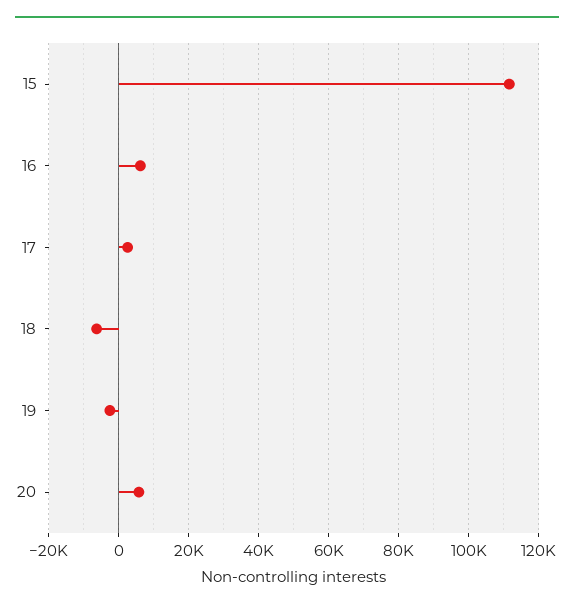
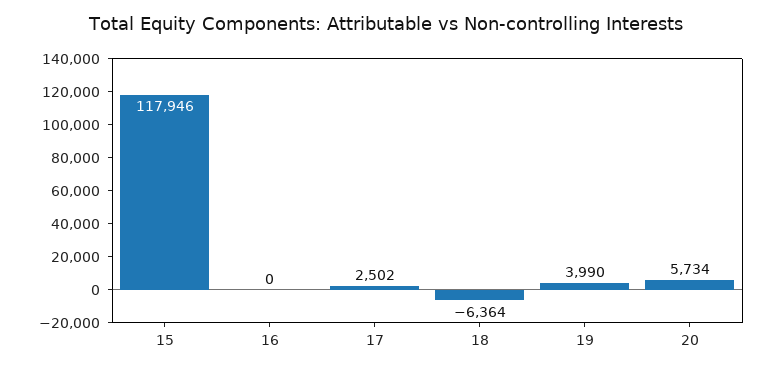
  {
-   "15": 112000,
+   "15": 117946,
-   "16": 6000,
+   "16": 0,
    "17": 2502,
    "18": -6364,
-   "19": -2000,
+   "19": 3990,
    "20": 5734
  }

